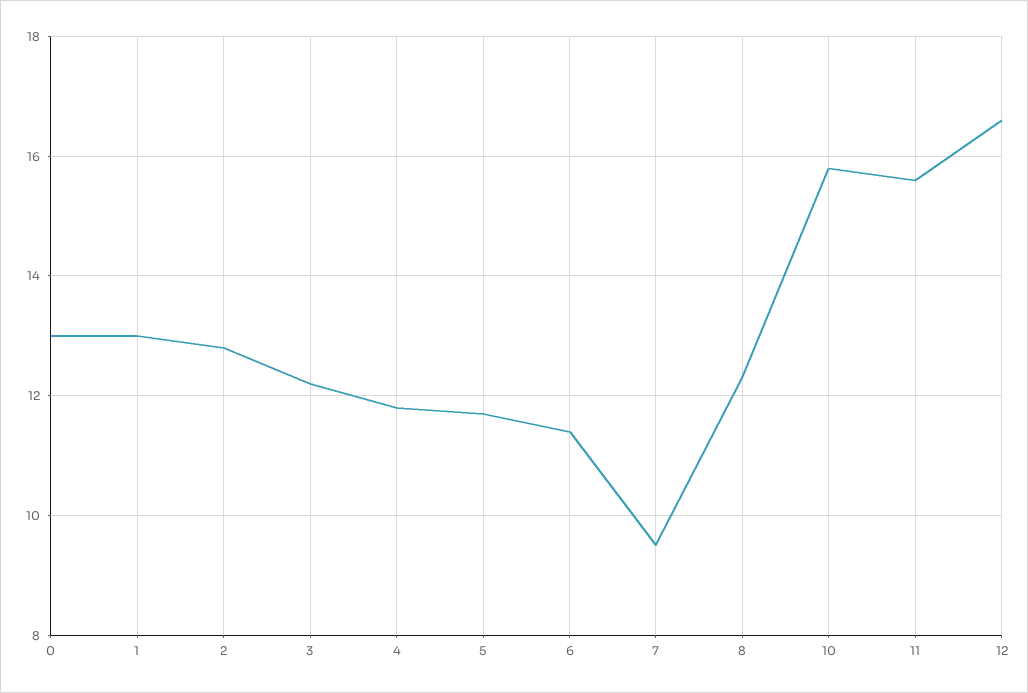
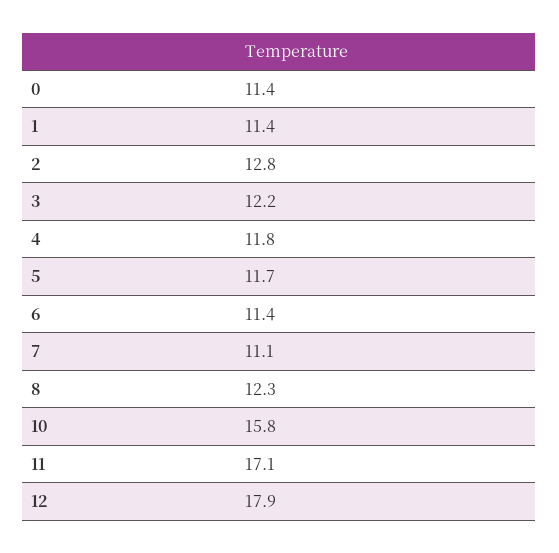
  {
-   "0": 13,
+   "0": 11.4,
-   "1": 13,
+   "1": 11.4,
    "2": 12.8,
    "3": 12.2,
    "4": 11.8,
    "5": 11.7,
    "6": 11.4,
-   "7": 9.5,
+   "7": 11.1,
    "8": 12.3,
    "10": 15.8,
-   "11": 15.5,
+   "11": 17.1,
-   "12": 16.5
+   "12": 17.9
  }

